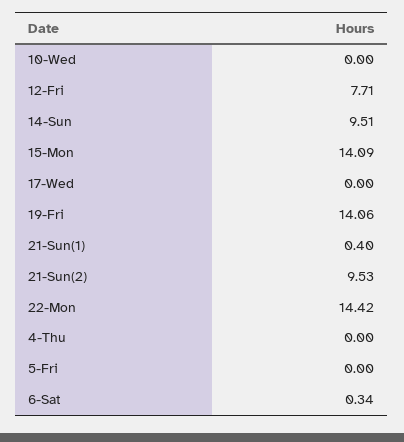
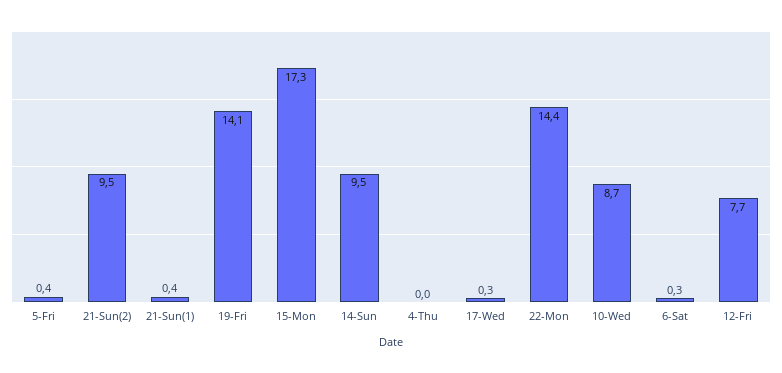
  {
-   "10-Wed": 0,
+   "10-Wed": 8.7,
    "12-Fri": 7.71,
    "14-Sun": 9.51,
-   "15-Mon": 14.09,
+   "15-Mon": 17.3,
-   "17-Wed": 0,
+   "17-Wed": 0.3,
    "19-Fri": 14.06,
    "21-Sun(1)": 0.4,
    "21-Sun(2)": 9.53,
    "22-Mon": 14.42,
    "4-Thu": 0,
-   "5-Fri": 0,
+   "5-Fri": 0.4,
    "6-Sat": 0.34
  }

